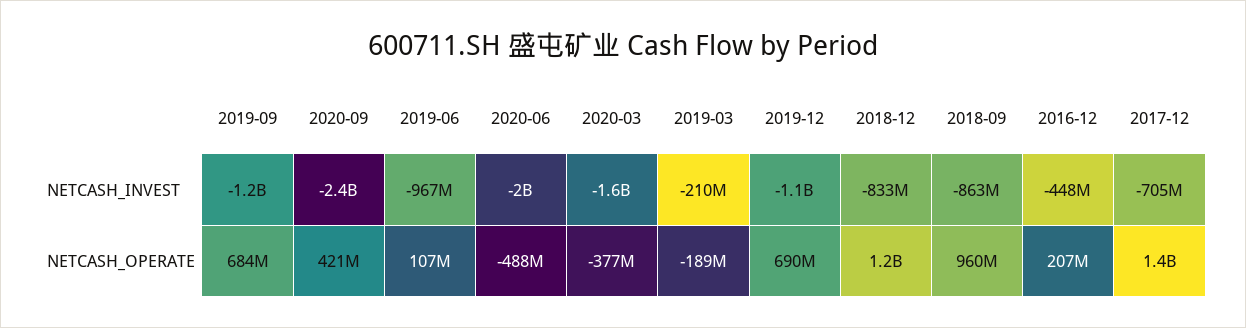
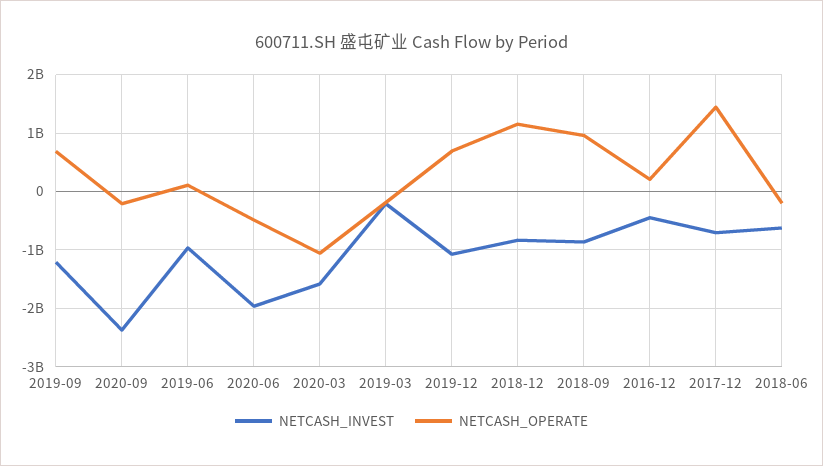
  {
    "NETCASH_INVEST": {
      "2019-09": -1200000000,
      "2020-09": -2400000000,
      "2019-06": -967000000,
      "2020-06": -2000000000,
      "2020-03": -1600000000,
      "2019-03": -210000000,
      "2019-12": -1100000000,
      "2018-12": -833000000,
      "2018-09": -863000000,
      "2016-12": -448000000,
-     "2017-12": -705000000
+     "2017-12": -705000000,
+     "2018-06": -600000000
    },
    "NETCASH_OPERATE": {
      "2019-09": 684000000,
-     "2020-09": 421000000,
+     "2020-09": -200000000,
      "2019-06": 107000000,
      "2020-06": -488000000,
-     "2020-03": -377000000,
+     "2020-03": -1000000000,
      "2019-03": -189000000,
      "2019-12": 690000000,
      "2018-12": 1200000000,
      "2018-09": 960000000,
      "2016-12": 207000000,
-     "2017-12": 1400000000
+     "2017-12": 1400000000,
+     "2018-06": -200000000
    }
  }

